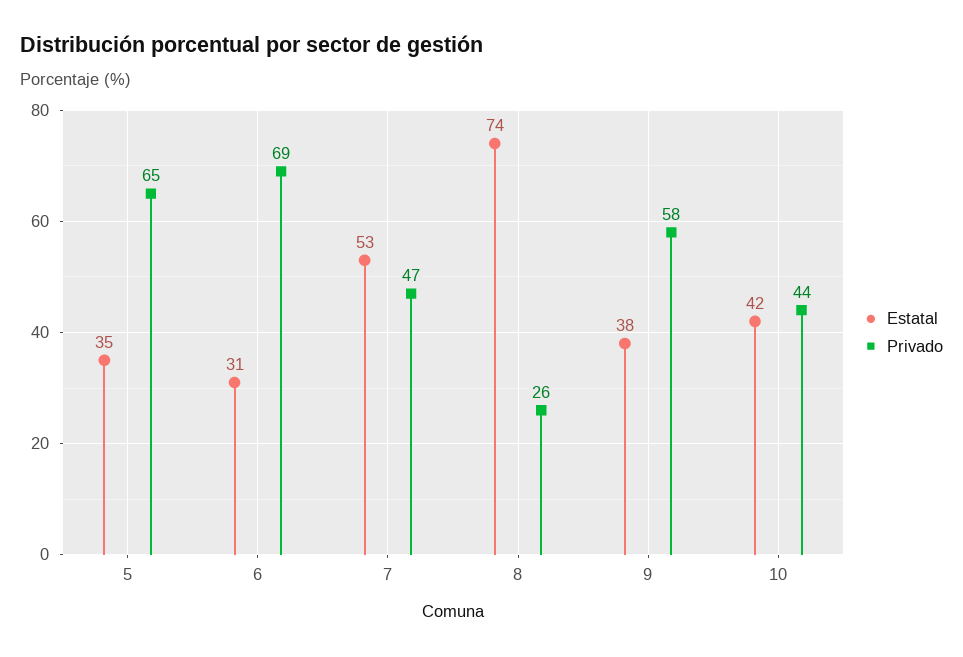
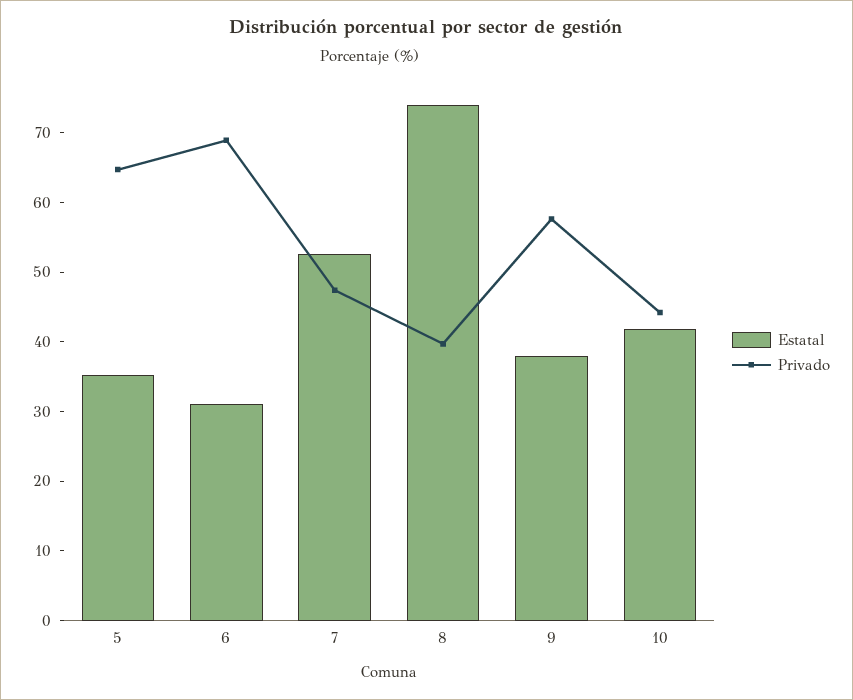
  {
    "Estatal": {
      "5": 35,
      "6": 31,
      "7": 53,
      "8": 74,
      "9": 38,
      "10": 42
    },
    "Privado": {
      "5": 65,
      "6": 69,
      "7": 47,
-     "8": 26,
+     "8": 40,
      "9": 58,
      "10": 44
    }
  }

